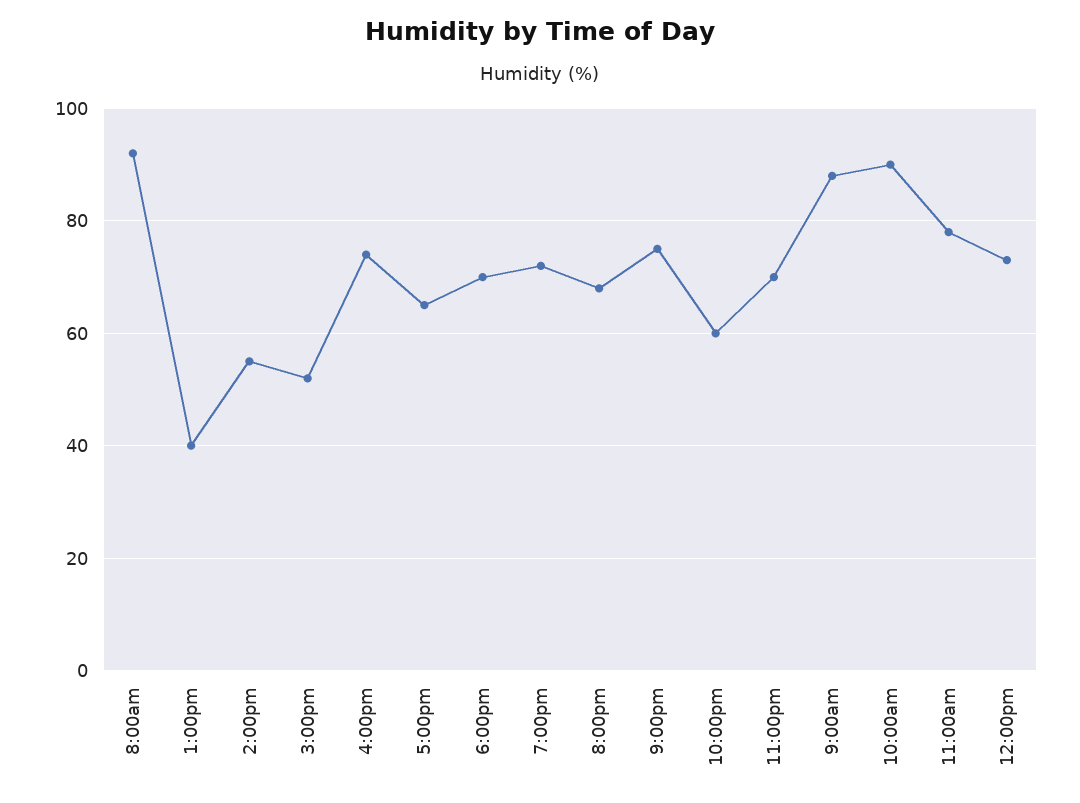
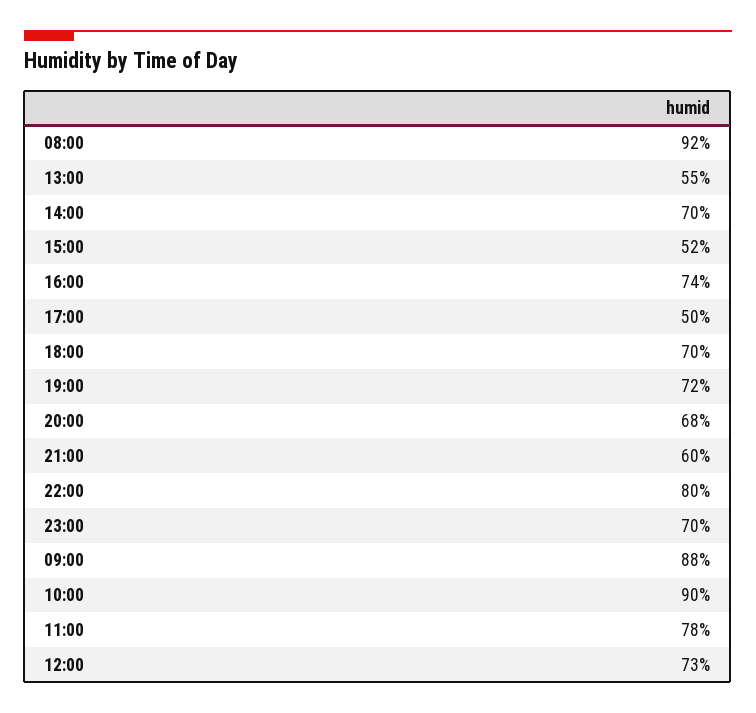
  {
    "8:00am": 92,
-   "1:00pm": 40,
+   "1:00pm": 55,
-   "2:00pm": 55,
+   "2:00pm": 70,
    "3:00pm": 52,
    "4:00pm": 74,
-   "5:00pm": 65,
+   "5:00pm": 50,
    "6:00pm": 70,
    "7:00pm": 72,
    "8:00pm": 68,
-   "9:00pm": 75,
+   "9:00pm": 60,
-   "10:00pm": 60,
+   "10:00pm": 80,
    "11:00pm": 70,
    "9:00am": 88,
    "10:00am": 90,
    "11:00am": 78,
    "12:00pm": 73
  }

